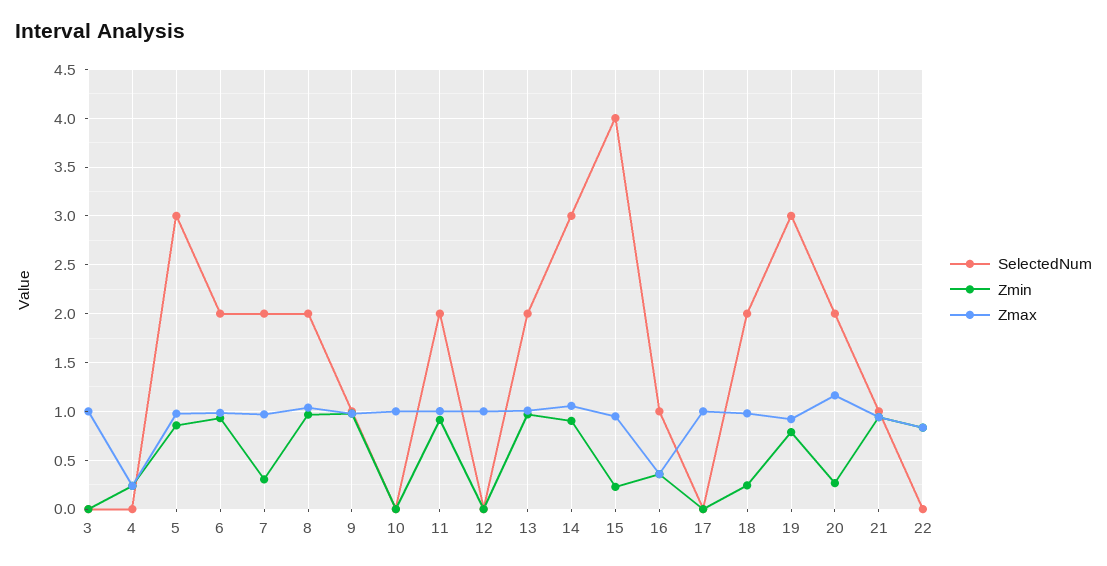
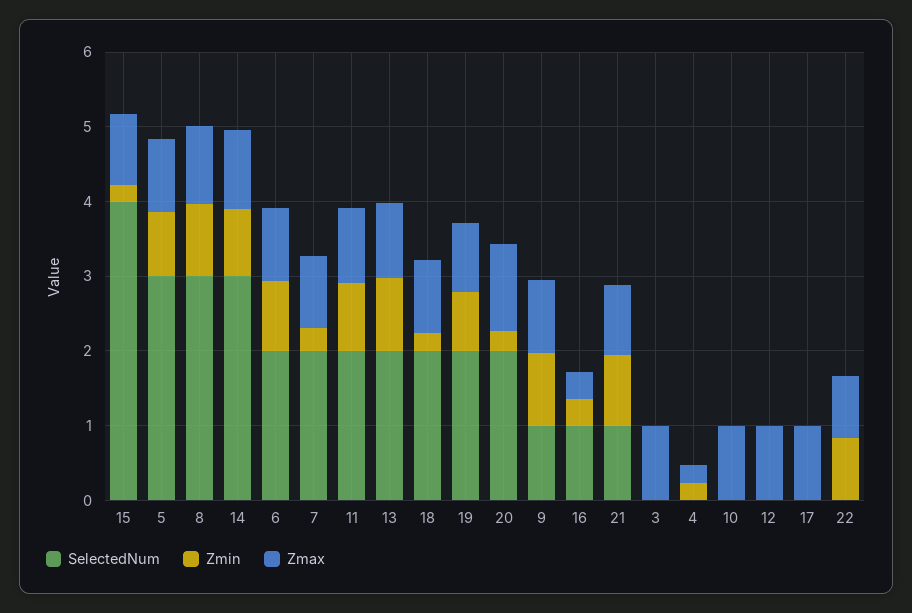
  {
    "SelectedNum": {
      "3": 0,
      "4": 0,
      "5": 3,
      "6": 2,
      "7": 2,
-     "8": 2,
+     "8": 3,
      "9": 1,
      "10": 0,
      "11": 2,
      "12": 0,
      "13": 2,
      "14": 3,
      "15": 4,
      "16": 1,
      "17": 0,
      "18": 2,
-     "19": 3,
+     "19": 2,
      "20": 2,
      "21": 1,
      "22": 0
    },
    "Zmin": {
      "3": 0,
      "4": 0.2,
      "5": 0.9,
      "6": 0.9,
      "7": 0.3,
      "8": 1,
      "9": 1,
      "10": 0,
      "11": 0.9,
      "12": 0,
      "13": 1,
      "14": 0.9,
      "15": 0.2,
      "16": 0.4,
      "17": 0,
      "18": 0.2,
      "19": 0.8,
      "20": 0.3,
      "21": 0.9,
      "22": 0.8
    },
    "Zmax": {
      "3": 1,
      "4": 0.2,
      "5": 1,
      "6": 1,
      "7": 1,
      "8": 1,
      "9": 1,
      "10": 1,
      "11": 1,
      "12": 1,
      "13": 1,
      "14": 1.1,
      "15": 0.9,
      "16": 0.4,
      "17": 1,
      "18": 1,
      "19": 0.9,
      "20": 1.2,
      "21": 0.9,
      "22": 0.8
    }
  }

